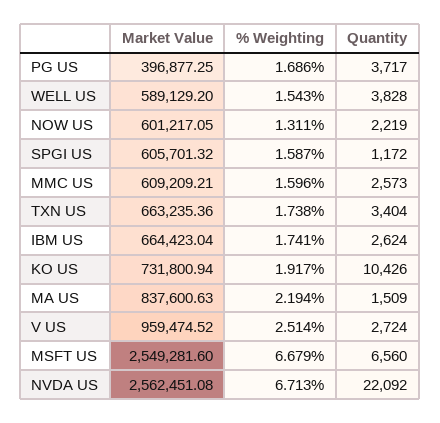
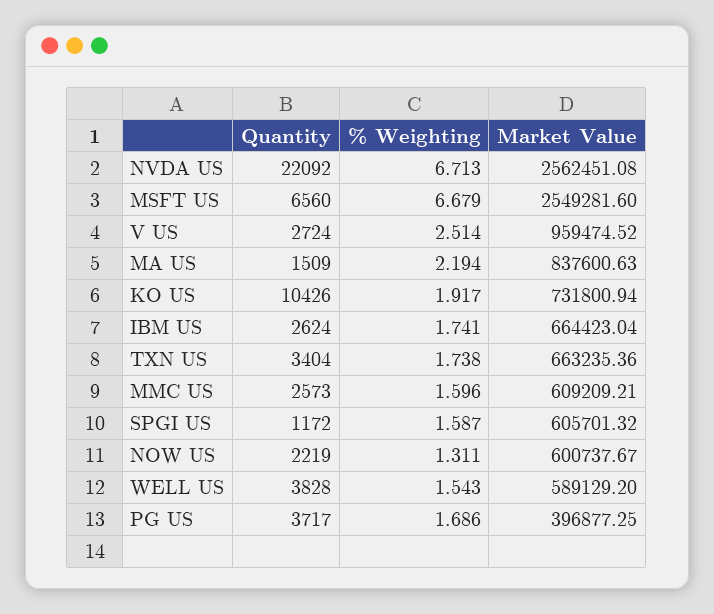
  {
    "Market Value": {
      "PG US": 396877.25,
      "WELL US": 589129.2,
-     "NOW US": 601217.05,
+     "NOW US": 600737.67,
      "SPGI US": 605701.32,
      "MMC US": 609209.21,
      "TXN US": 663235.36,
      "IBM US": 664423.04,
      "KO US": 731800.94,
      "MA US": 837600.63,
      "V US": 959474.52,
      "MSFT US": 2549281.6,
      "NVDA US": 2562451.08
    },
    "% Weighting": {
      "PG US": 1.686,
      "WELL US": 1.543,
      "NOW US": 1.311,
      "SPGI US": 1.587,
      "MMC US": 1.596,
      "TXN US": 1.738,
      "IBM US": 1.741,
      "KO US": 1.917,
      "MA US": 2.194,
      "V US": 2.514,
      "MSFT US": 6.679,
      "NVDA US": 6.713
    },
    "Quantity": {
      "PG US": 3717,
      "WELL US": 3828,
      "NOW US": 2219,
      "SPGI US": 1172,
      "MMC US": 2573,
      "TXN US": 3404,
      "IBM US": 2624,
      "KO US": 10426,
      "MA US": 1509,
      "V US": 2724,
      "MSFT US": 6560,
      "NVDA US": 22092
    }
  }

